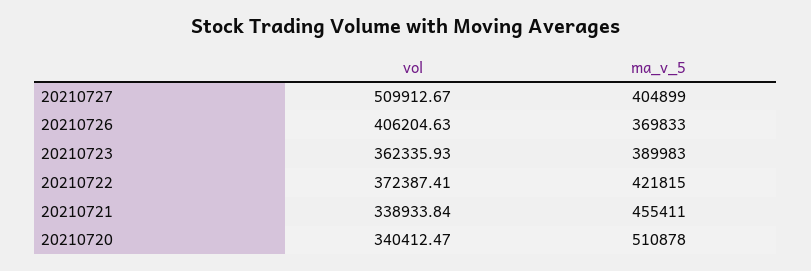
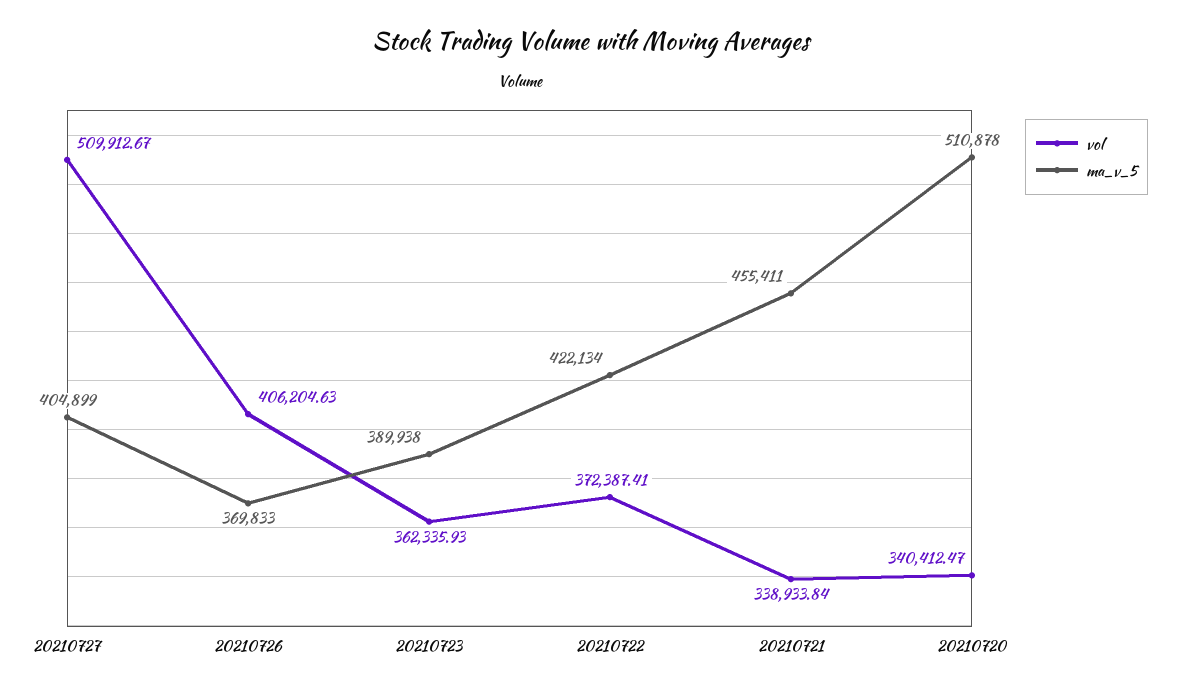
  {
    "vol": {
      "20210727": 509912.67,
      "20210726": 406204.63,
      "20210723": 362335.93,
      "20210722": 372387.41,
      "20210721": 338933.84,
      "20210720": 340412.47
    },
    "ma_v_5": {
      "20210727": 404899,
      "20210726": 369833,
-     "20210723": 389983,
+     "20210723": 389938,
-     "20210722": 421815,
+     "20210722": 422134,
      "20210721": 455411,
      "20210720": 510878
    }
  }

